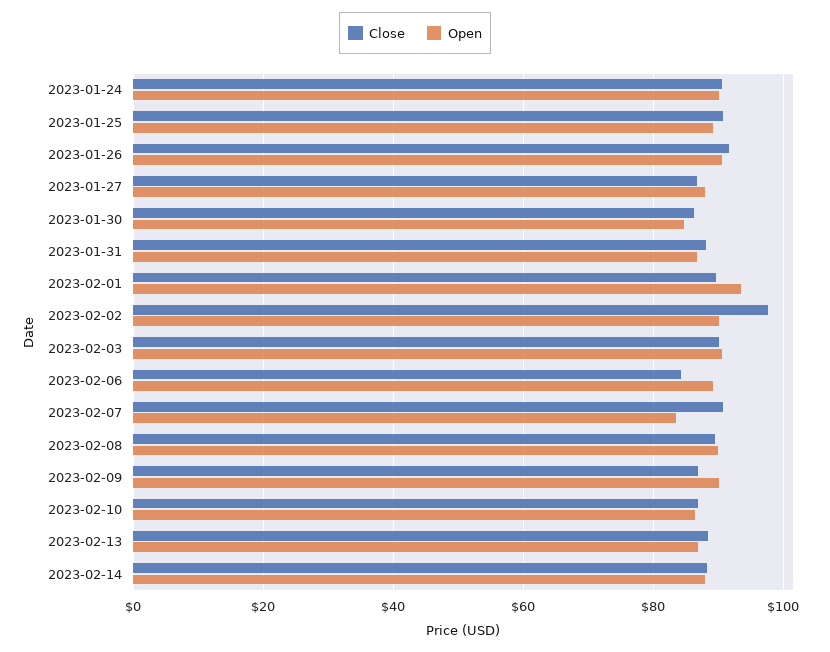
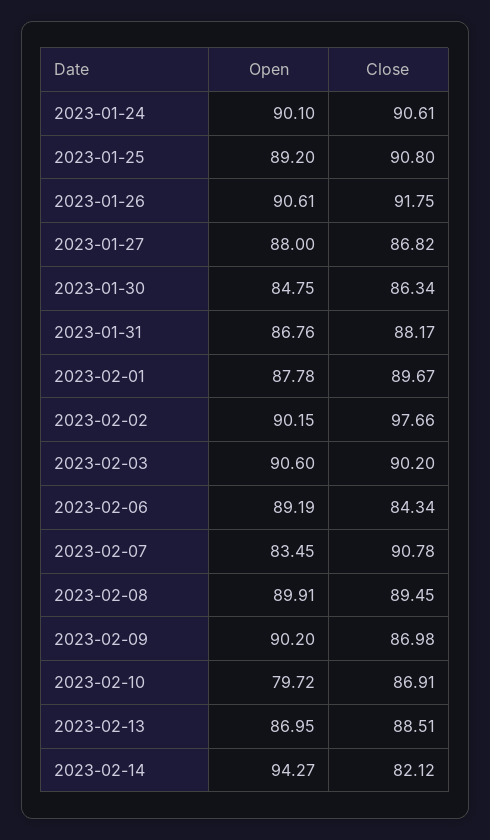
  {
    "Close": {
      "2023-01-24": 90.61,
      "2023-01-25": 90.8,
      "2023-01-26": 91.75,
      "2023-01-27": 86.82,
      "2023-01-30": 86.34,
      "2023-01-31": 88.17,
      "2023-02-01": 89.67,
      "2023-02-02": 97.66,
      "2023-02-03": 90.2,
      "2023-02-06": 84.34,
      "2023-02-07": 90.78,
      "2023-02-08": 89.45,
      "2023-02-09": 86.98,
      "2023-02-10": 86.91,
      "2023-02-13": 88.51,
-     "2023-02-14": 88
+     "2023-02-14": 82.12
    },
    "Open": {
      "2023-01-24": 90.1,
      "2023-01-25": 89.2,
      "2023-01-26": 90.61,
      "2023-01-27": 88,
      "2023-01-30": 84.75,
      "2023-01-31": 86.76,
-     "2023-02-01": 94,
+     "2023-02-01": 87.78,
      "2023-02-02": 90.15,
      "2023-02-03": 90.6,
      "2023-02-06": 89.19,
      "2023-02-07": 83.45,
      "2023-02-08": 89.91,
      "2023-02-09": 90.2,
-     "2023-02-10": 86,
+     "2023-02-10": 79.72,
      "2023-02-13": 86.95,
-     "2023-02-14": 88
+     "2023-02-14": 94.27
    }
  }

